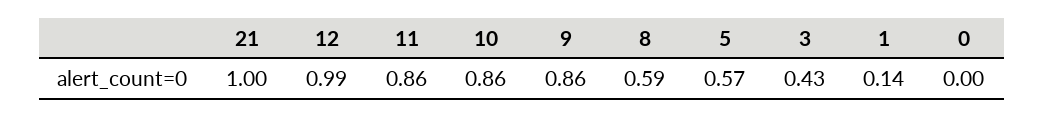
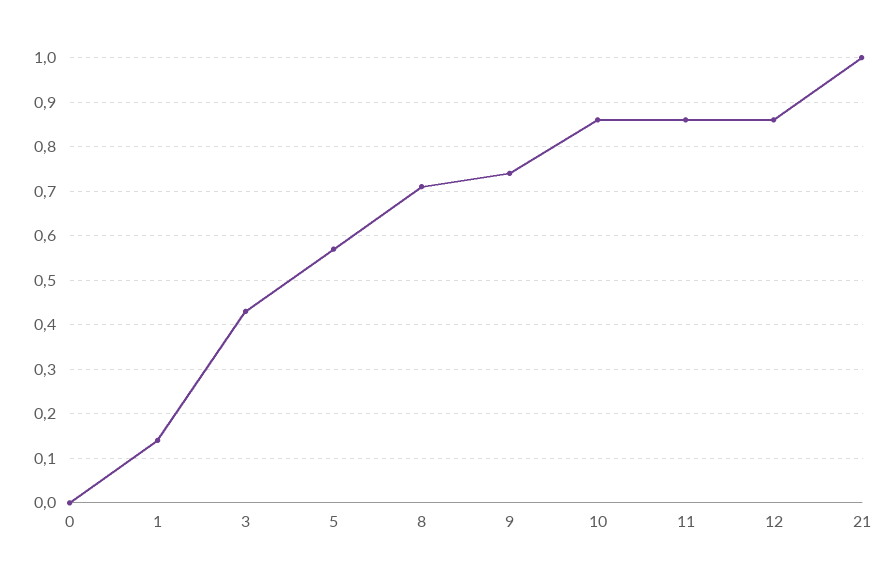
  {
    "21": 1,
-   "12": 0.99,
+   "12": 0.85,
    "11": 0.86,
    "10": 0.86,
-   "9": 0.86,
+   "9": 0.75,
-   "8": 0.59,
+   "8": 0.7,
    "5": 0.57,
    "3": 0.43,
    "1": 0.14,
    "0": 0
  }

